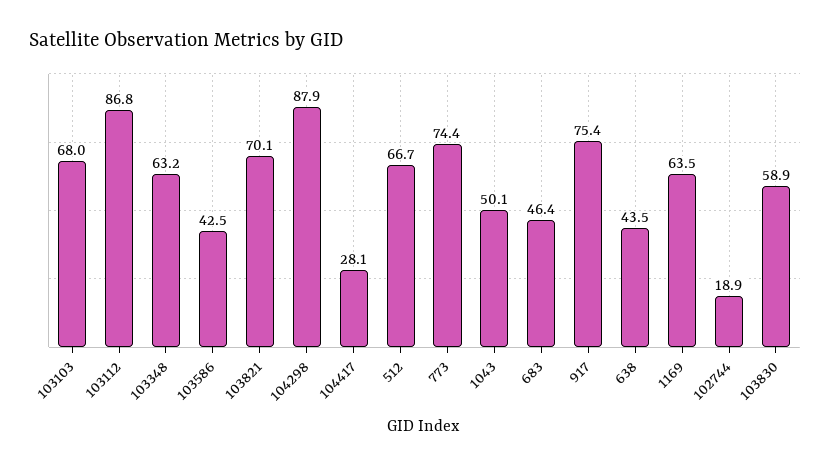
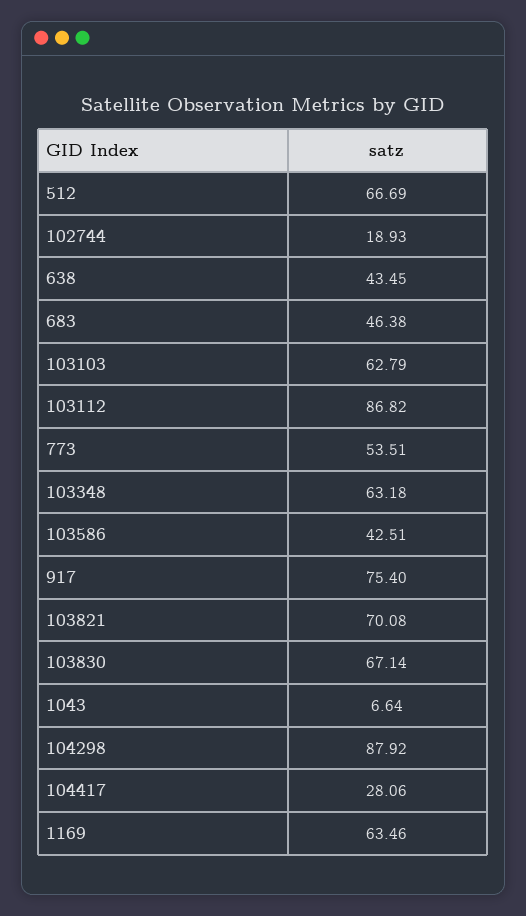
  {
-   "103103": 68,
+   "103103": 62.79,
    "103112": 86.82,
    "103348": 63.18,
    "103586": 42.51,
    "103821": 70.08,
    "104298": 87.92,
    "104417": 28.06,
    "512": 66.69,
-   "773": 74.4,
+   "773": 53.51,
-   "1043": 50.1,
+   "1043": 6.64,
    "683": 46.38,
    "917": 75.4,
    "638": 43.45,
    "1169": 63.46,
    "102744": 18.93,
-   "103830": 58.9
+   "103830": 67.14
  }

